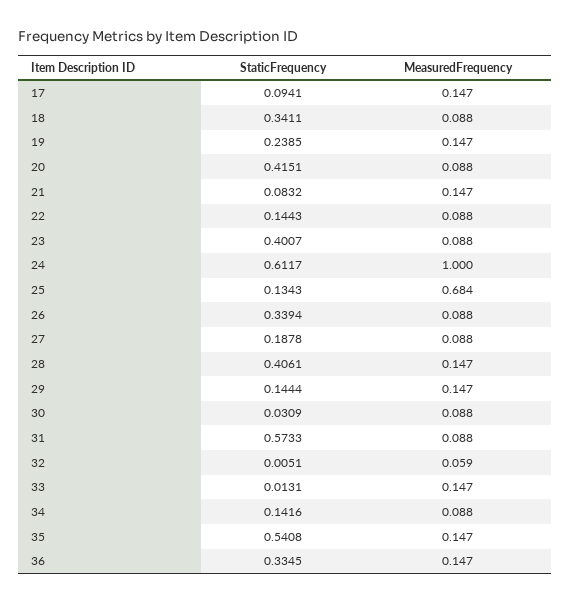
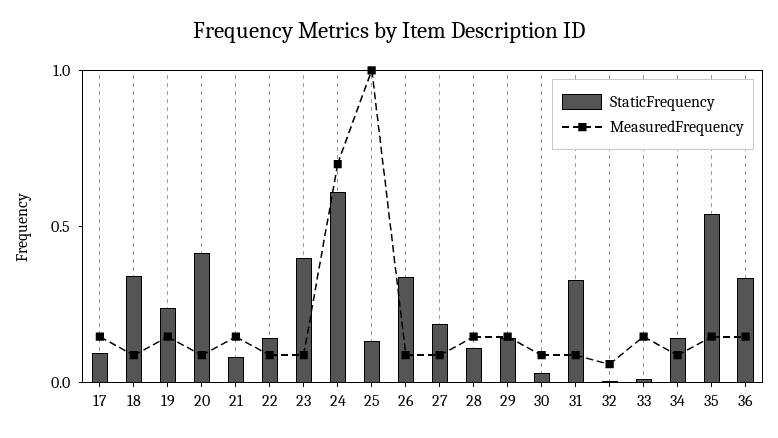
  {
    "StaticFrequency": {
      "17": 0.0941,
      "18": 0.3411,
      "19": 0.2385,
      "20": 0.4151,
      "21": 0.0832,
      "22": 0.1443,
      "23": 0.4007,
      "24": 0.6117,
      "25": 0.1343,
      "26": 0.3394,
      "27": 0.1878,
-     "28": 0.4061,
+     "28": 0.1,
      "29": 0.1444,
      "30": 0.0309,
-     "31": 0.5733,
+     "31": 0.3,
      "32": 0.0051,
      "33": 0.0131,
      "34": 0.1416,
      "35": 0.5408,
      "36": 0.3345
    },
    "MeasuredFrequency": {
      "17": 0.147,
      "18": 0.088,
      "19": 0.147,
      "20": 0.088,
      "21": 0.147,
      "22": 0.088,
      "23": 0.088,
-     "24": 1,
+     "24": 0.7,
-     "25": 0.684,
+     "25": 1,
      "26": 0.088,
      "27": 0.088,
      "28": 0.147,
      "29": 0.147,
      "30": 0.088,
      "31": 0.088,
      "32": 0.059,
      "33": 0.147,
      "34": 0.088,
      "35": 0.147,
      "36": 0.147
    }
  }

